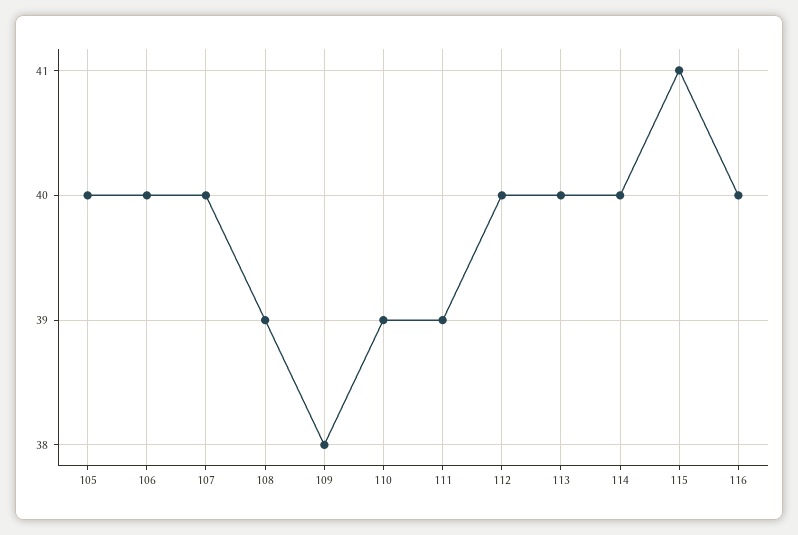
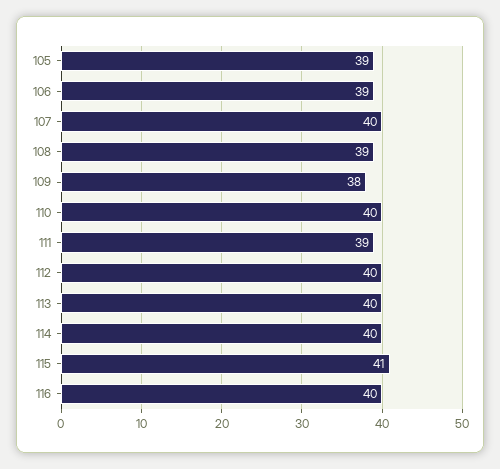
  {
-   "105": 40,
+   "105": 39,
-   "106": 40,
+   "106": 39,
    "107": 40,
    "108": 39,
    "109": 38,
-   "110": 39,
+   "110": 40,
    "111": 39,
    "112": 40,
    "113": 40,
    "114": 40,
    "115": 41,
    "116": 40
  }

